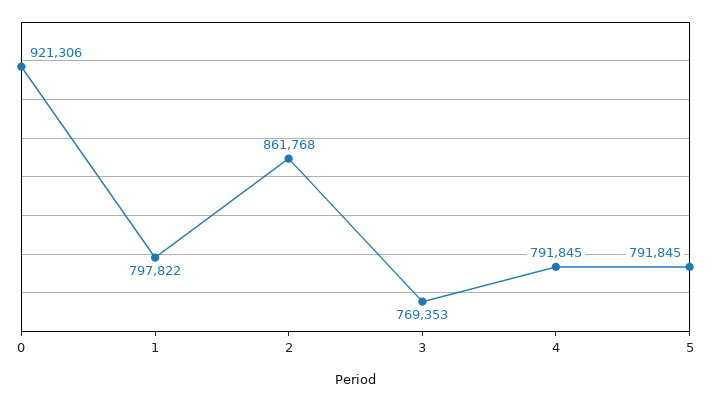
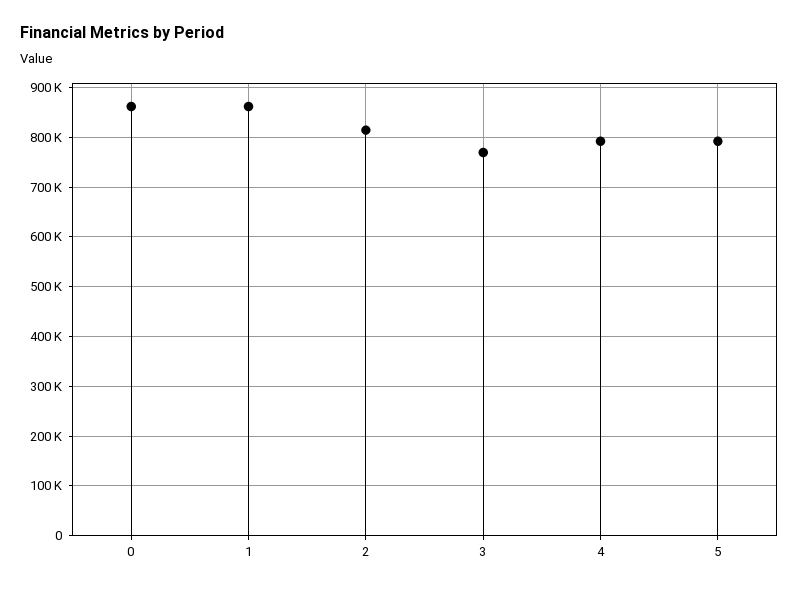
  {
-   "0": 921306,
+   "0": 860000,
-   "1": 797822,
+   "1": 860000,
-   "2": 861768,
+   "2": 820000,
    "3": 769353,
    "4": 791845,
    "5": 791845
  }

